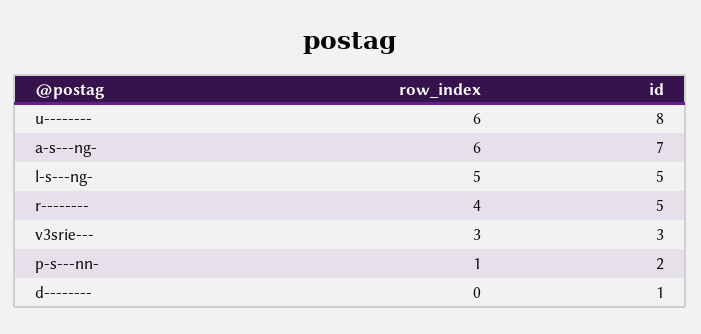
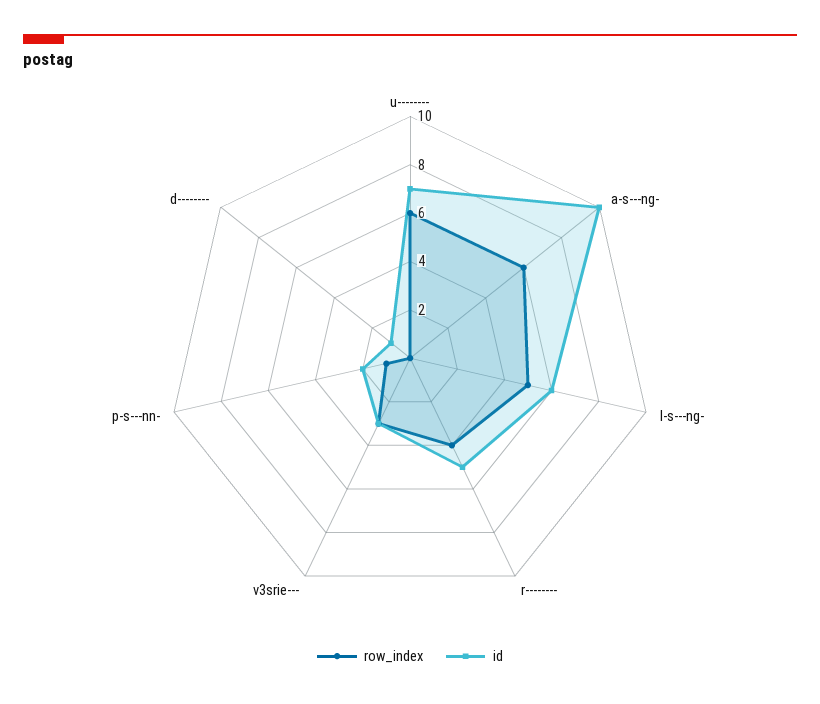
  {
    "row_index": {
      "u--------": 6,
      "a-s---ng-": 6,
      "l-s---ng-": 5,
      "r--------": 4,
      "v3srie---": 3,
      "p-s---nn-": 1,
      "d--------": 0
    },
    "id": {
-     "u--------": 8,
+     "u--------": 7,
-     "a-s---ng-": 7,
+     "a-s---ng-": 10,
-     "l-s---ng-": 5,
+     "l-s---ng-": 6,
      "r--------": 5,
      "v3srie---": 3,
      "p-s---nn-": 2,
      "d--------": 1
    }
  }

